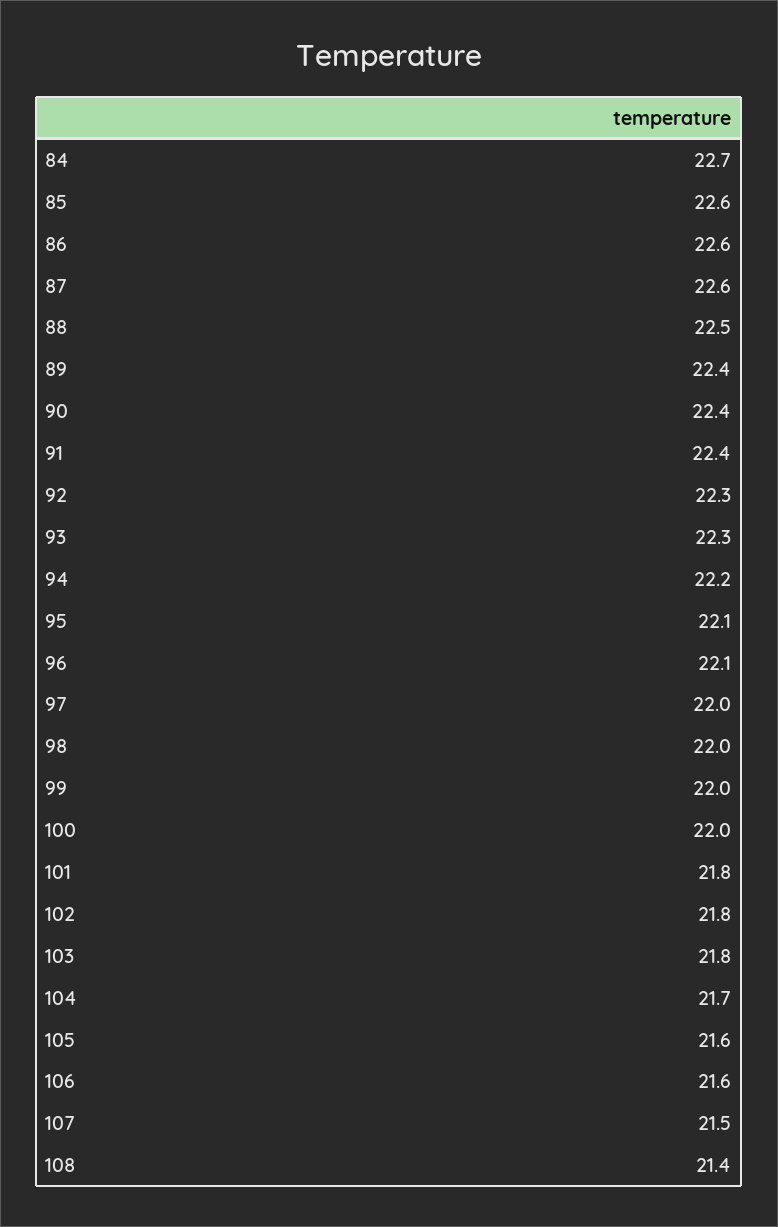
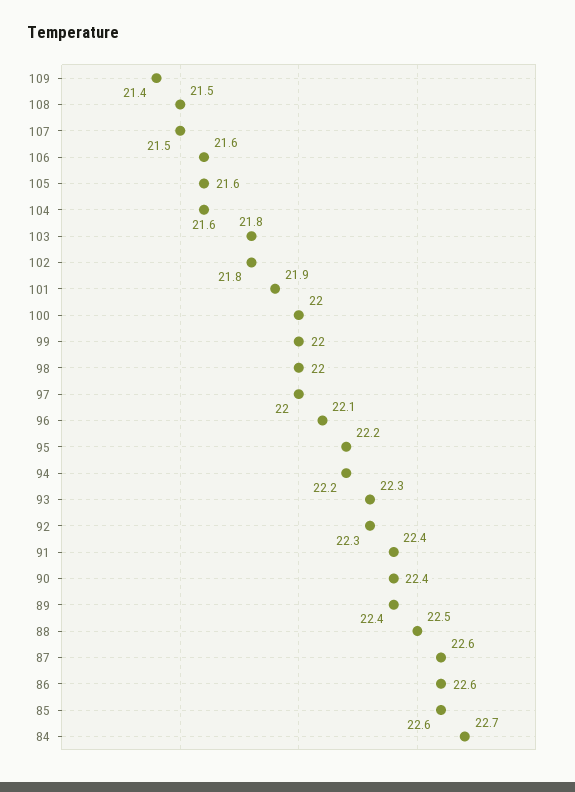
  {
    "84": 22.7,
    "85": 22.6,
    "86": 22.6,
    "87": 22.6,
    "88": 22.5,
    "89": 22.4,
    "90": 22.4,
    "91": 22.4,
    "92": 22.3,
    "93": 22.3,
    "94": 22.2,
-   "95": 22.1,
+   "95": 22.2,
    "96": 22.1,
    "97": 22,
    "98": 22,
    "99": 22,
    "100": 22,
-   "101": 21.8,
+   "101": 21.9,
    "102": 21.8,
    "103": 21.8,
-   "104": 21.7,
+   "104": 21.6,
    "105": 21.6,
    "106": 21.6,
    "107": 21.5,
-   "108": 21.4
+   "108": 21.5,
+   "109": 21.4
  }

